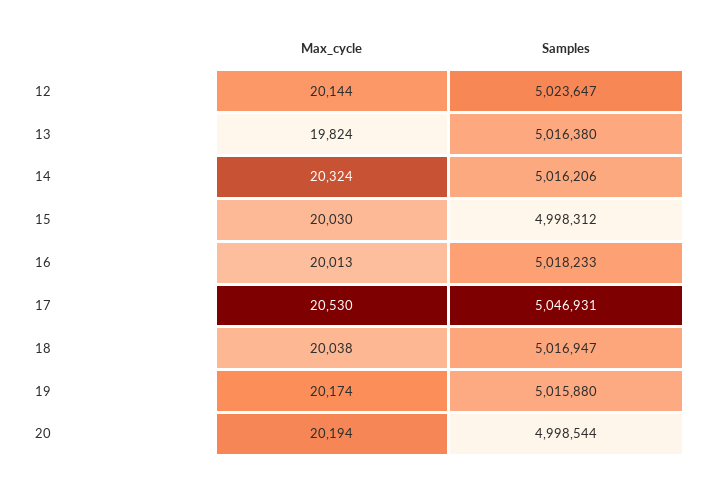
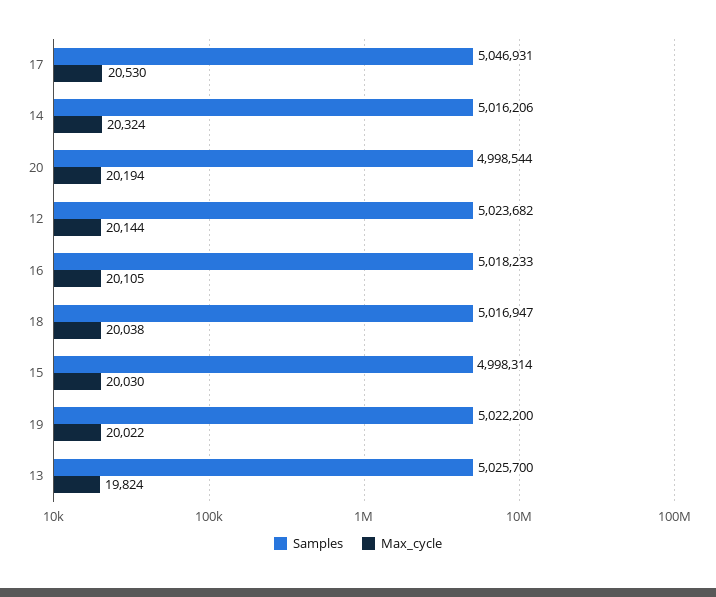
  {
    "Max_cycle": {
      "12": 20144,
      "13": 19824,
      "14": 20324,
      "15": 20030,
-     "16": 20013,
+     "16": 20105,
      "17": 20530,
      "18": 20038,
-     "19": 20174,
+     "19": 20022,
      "20": 20194
    },
    "Samples": {
-     "12": 5023647,
+     "12": 5023682,
-     "13": 5016380,
+     "13": 5025700,
      "14": 5016206,
-     "15": 4998312,
+     "15": 4998314,
      "16": 5018233,
      "17": 5046931,
      "18": 5016947,
-     "19": 5015880,
+     "19": 5022200,
      "20": 4998544
    }
  }

